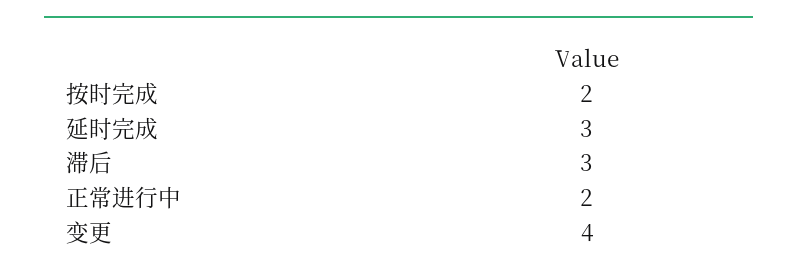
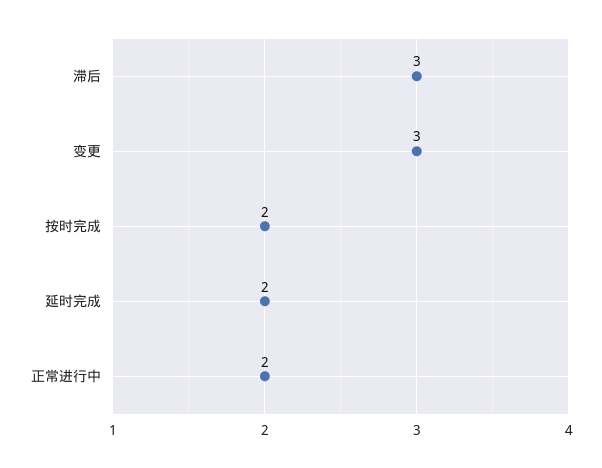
  {
    "按时完成": 2,
-   "延时完成": 3,
+   "延时完成": 2,
    "滞后": 3,
    "正常进行中": 2,
-   "变更": 4
+   "变更": 3
  }

